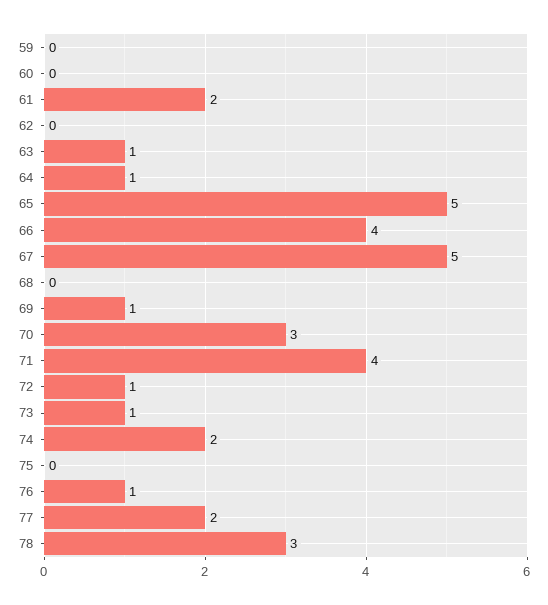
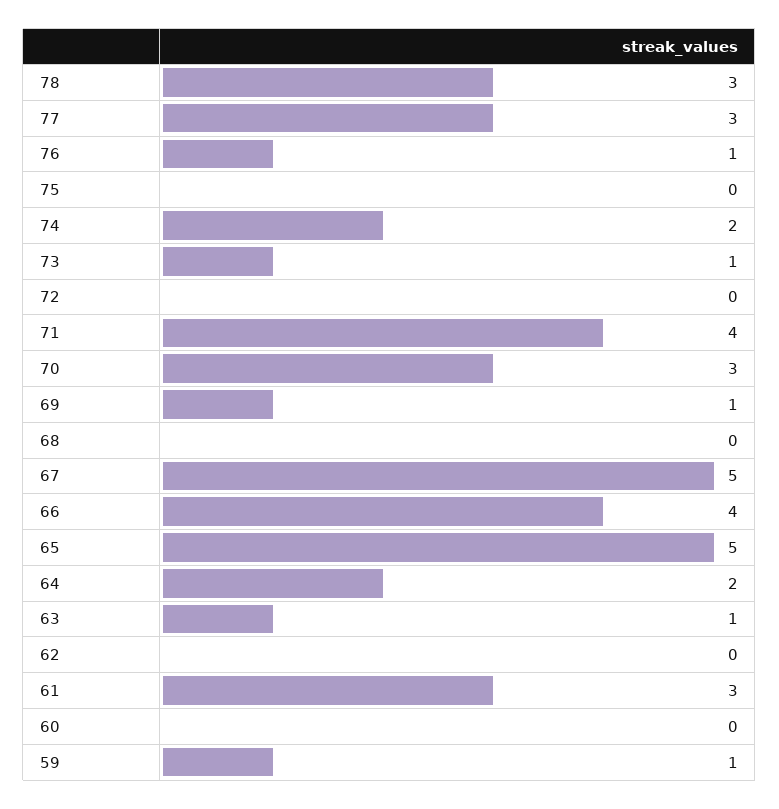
  {
-   "59": 0,
+   "59": 1,
    "60": 0,
-   "61": 2,
+   "61": 3,
    "62": 0,
    "63": 1,
-   "64": 1,
+   "64": 2,
    "65": 5,
    "66": 4,
    "67": 5,
    "68": 0,
    "69": 1,
    "70": 3,
    "71": 4,
-   "72": 1,
+   "72": 0,
    "73": 1,
    "74": 2,
    "75": 0,
    "76": 1,
-   "77": 2,
+   "77": 3,
    "78": 3
  }

